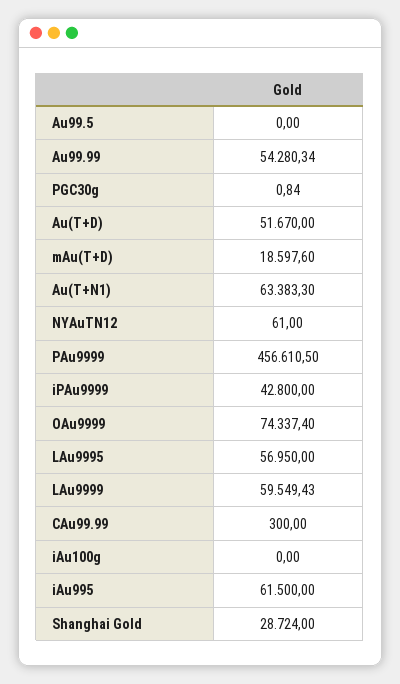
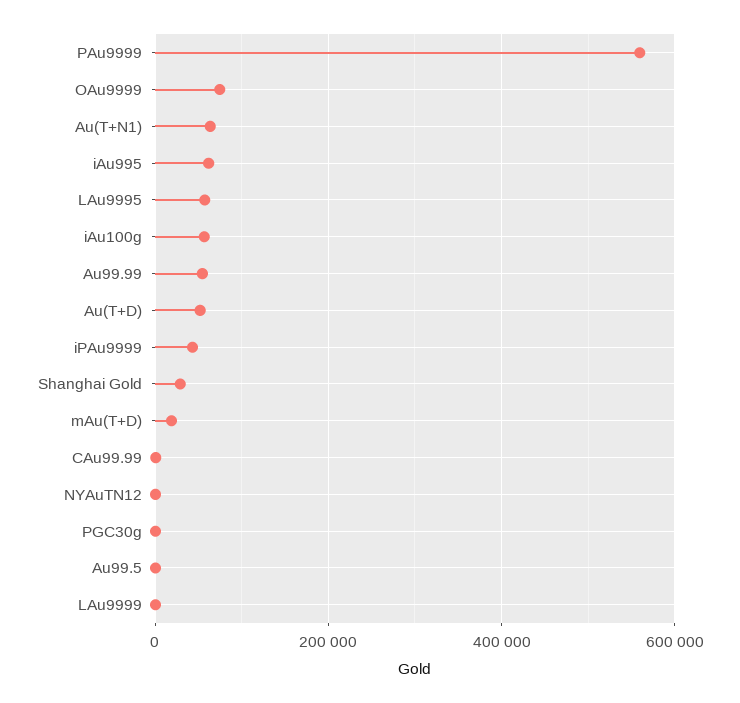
  {
    "Au99.5": 0,
    "Au99.99": 54280.34,
    "PGC30g": 0.84,
    "Au(T+D)": 51670,
    "mAu(T+D)": 18597.6,
    "Au(T+N1)": 63383.3,
    "NYAuTN12": 61,
-   "PAu9999": 456610.5,
+   "PAu9999": 560000,
    "iPAu9999": 42800,
    "OAu9999": 74337.4,
    "LAu9995": 56950,
-   "LAu9999": 59549.43,
+   "LAu9999": 0,
    "CAu99.99": 300,
-   "iAu100g": 0,
+   "iAu100g": 60000,
    "iAu995": 61500,
    "Shanghai Gold": 28724
  }

